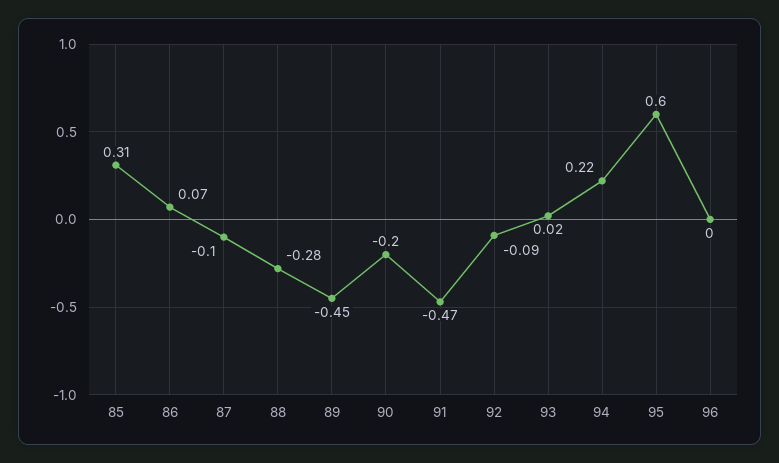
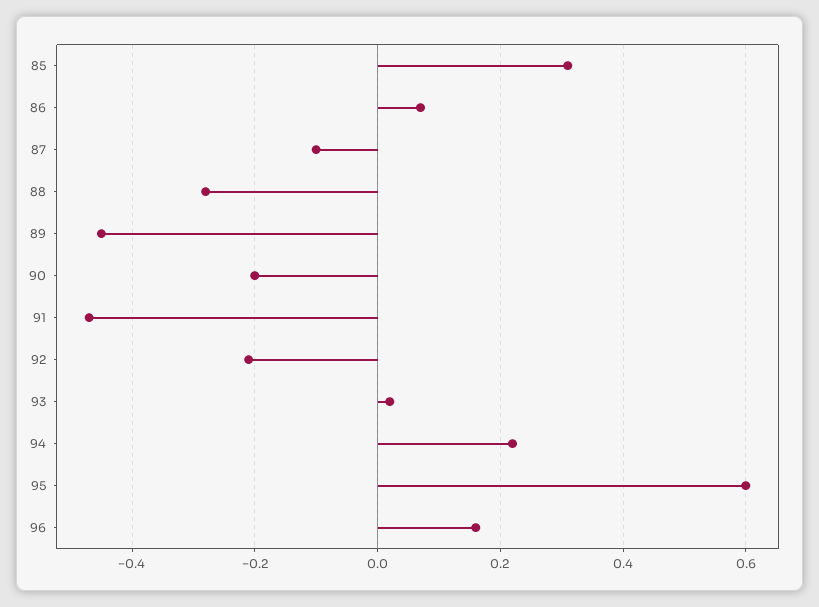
  {
    "85": 0.31,
    "86": 0.07,
    "87": -0.1,
    "88": -0.28,
    "89": -0.45,
    "90": -0.2,
    "91": -0.47,
-   "92": -0.09,
+   "92": -0.2,
    "93": 0.02,
    "94": 0.22,
    "95": 0.6,
-   "96": 0
+   "96": 0.15
  }

